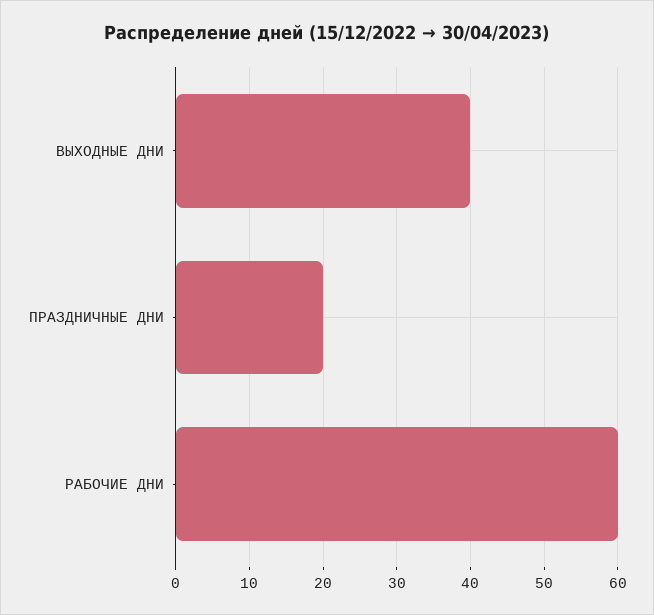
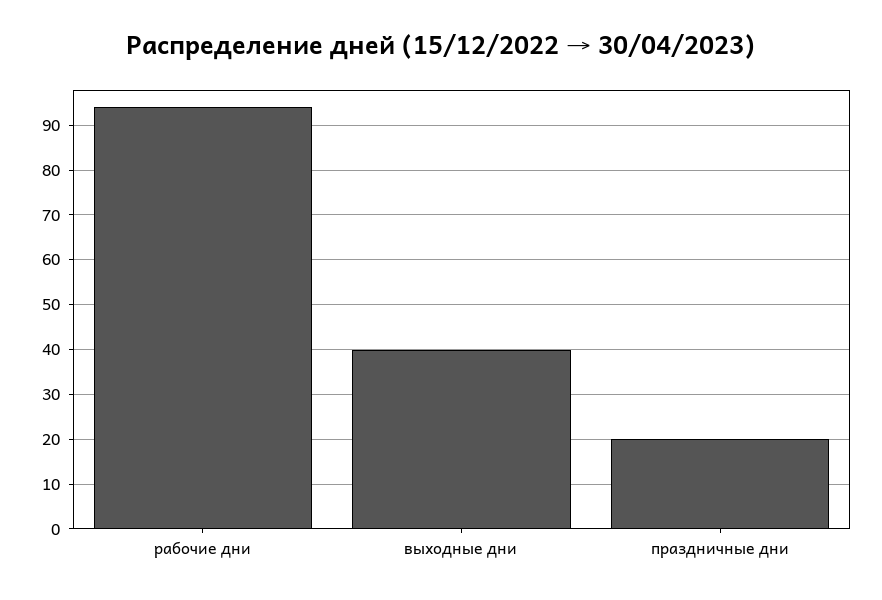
  {
    "ВЫХОДНЫЕ ДНИ": 40,
    "ПРАЗДНИЧНЫЕ ДНИ": 20,
-   "РАБОЧИЕ ДНИ": 60
+   "РАБОЧИЕ ДНИ": 95
  }

